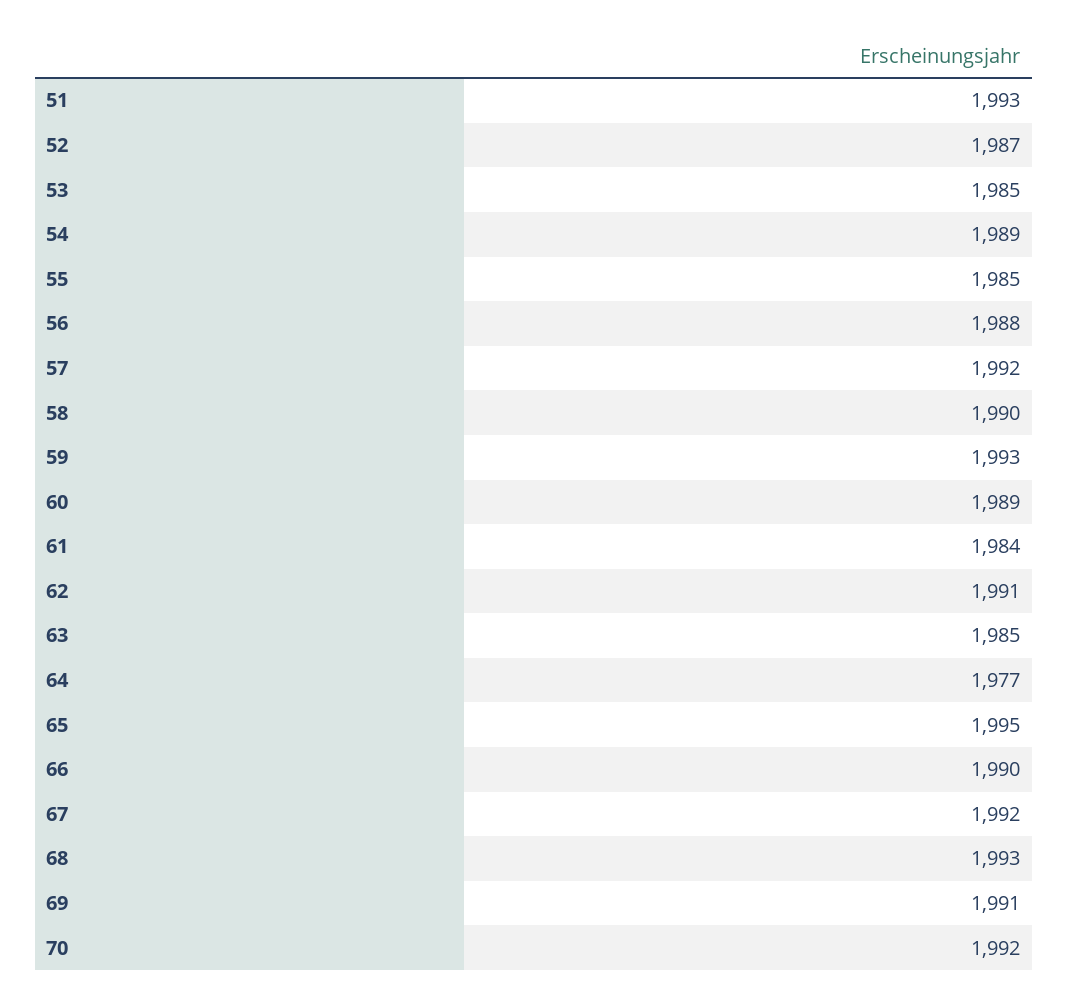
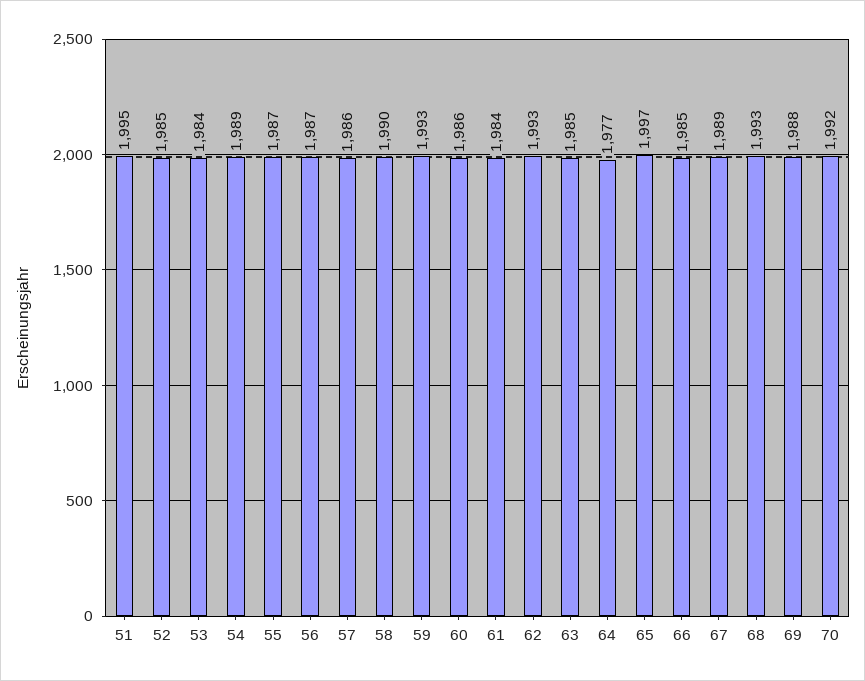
  {
-   "51": 1993,
+   "51": 1995,
-   "52": 1987,
+   "52": 1985,
-   "53": 1985,
+   "53": 1984,
    "54": 1989,
-   "55": 1985,
+   "55": 1987,
-   "56": 1988,
+   "56": 1987,
-   "57": 1992,
+   "57": 1986,
    "58": 1990,
    "59": 1993,
-   "60": 1989,
+   "60": 1986,
    "61": 1984,
-   "62": 1991,
+   "62": 1993,
    "63": 1985,
    "64": 1977,
-   "65": 1995,
+   "65": 1997,
-   "66": 1990,
+   "66": 1985,
-   "67": 1992,
+   "67": 1989,
    "68": 1993,
-   "69": 1991,
+   "69": 1988,
    "70": 1992
  }

